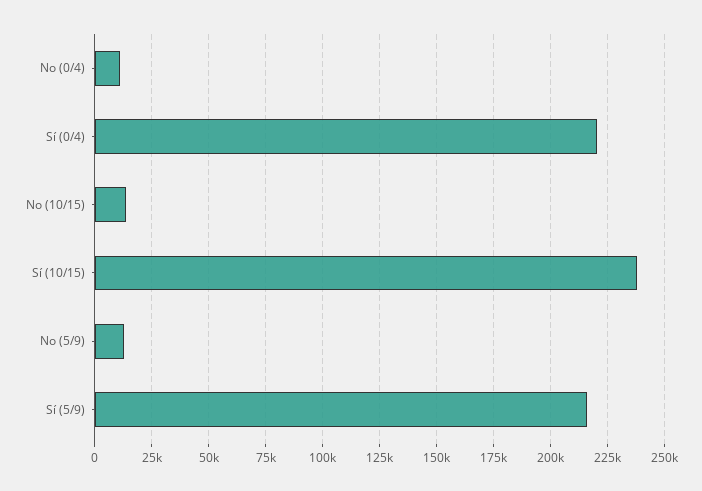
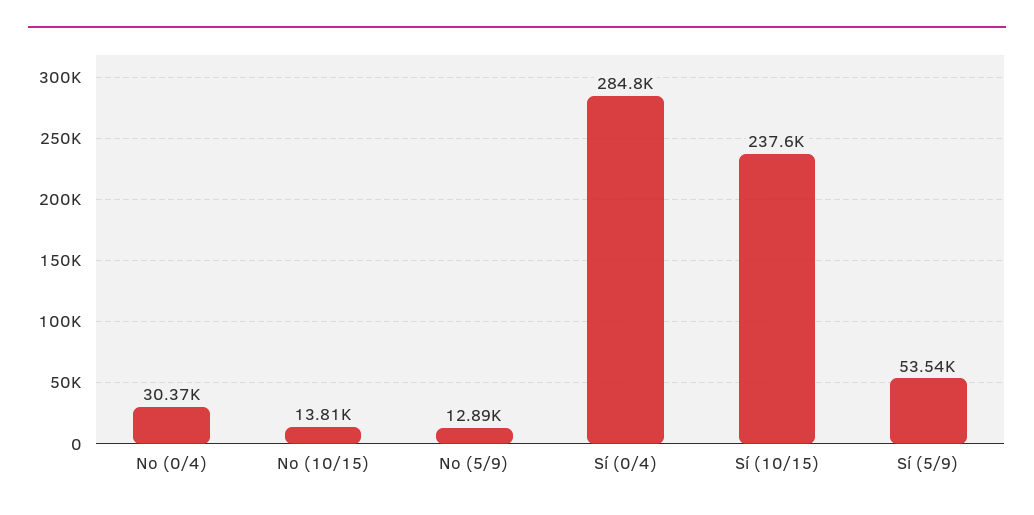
  {
-   "No (0/4)": 10000,
+   "No (0/4)": 30370,
-   "Sí (0/4)": 220000,
+   "Sí (0/4)": 284800,
    "No (10/15)": 13810,
    "Sí (10/15)": 237600,
    "No (5/9)": 12890,
-   "Sí (5/9)": 215000
+   "Sí (5/9)": 53540
  }

